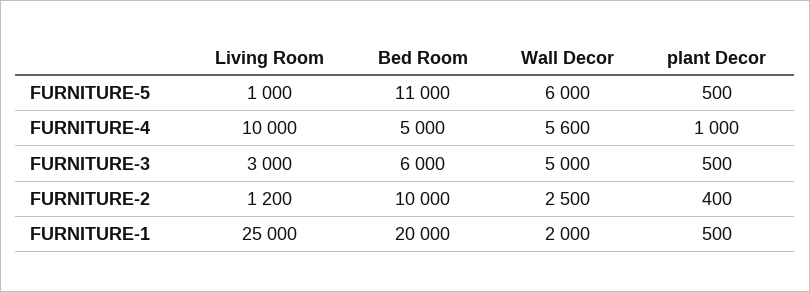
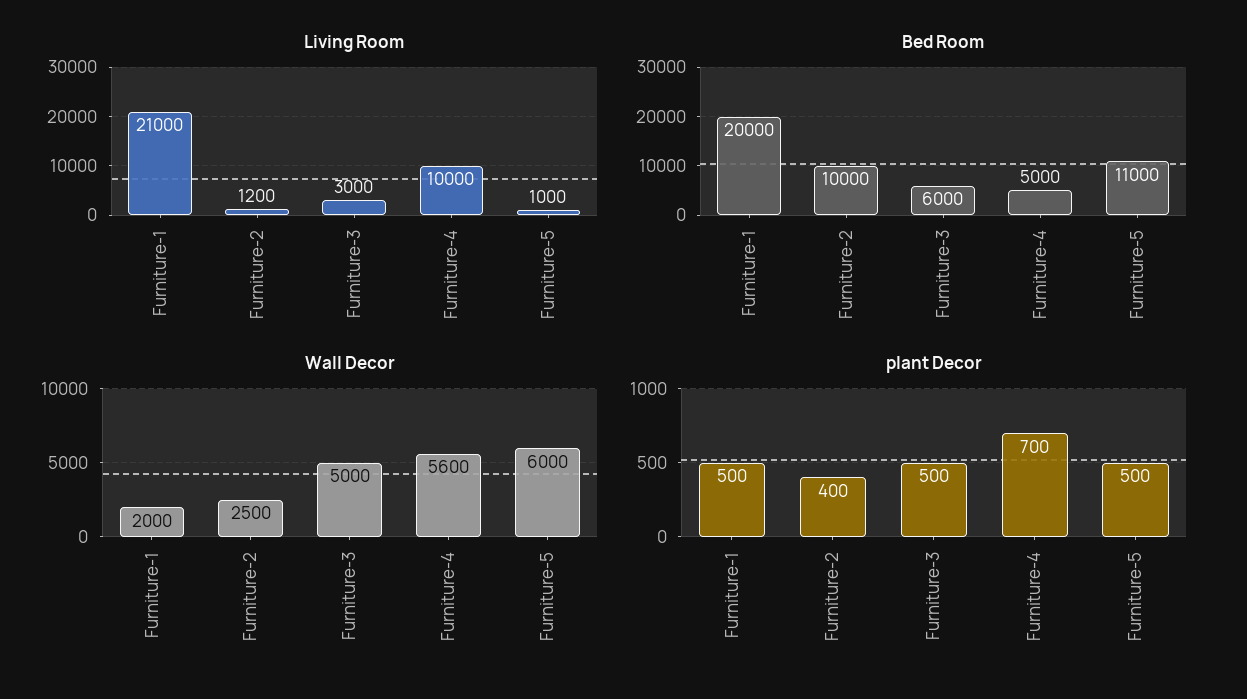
  {
    "Living Room": {
      "FURNITURE-5": 1000,
      "FURNITURE-4": 10000,
      "FURNITURE-3": 3000,
      "FURNITURE-2": 1200,
-     "FURNITURE-1": 25000
+     "FURNITURE-1": 21000
    },
    "Bed Room": {
      "FURNITURE-5": 11000,
      "FURNITURE-4": 5000,
      "FURNITURE-3": 6000,
      "FURNITURE-2": 10000,
      "FURNITURE-1": 20000
    },
    "Wall Decor": {
      "FURNITURE-5": 6000,
      "FURNITURE-4": 5600,
      "FURNITURE-3": 5000,
      "FURNITURE-2": 2500,
      "FURNITURE-1": 2000
    },
    "plant Decor": {
      "FURNITURE-5": 500,
-     "FURNITURE-4": 1000,
+     "FURNITURE-4": 700,
      "FURNITURE-3": 500,
      "FURNITURE-2": 400,
      "FURNITURE-1": 500
    }
  }

